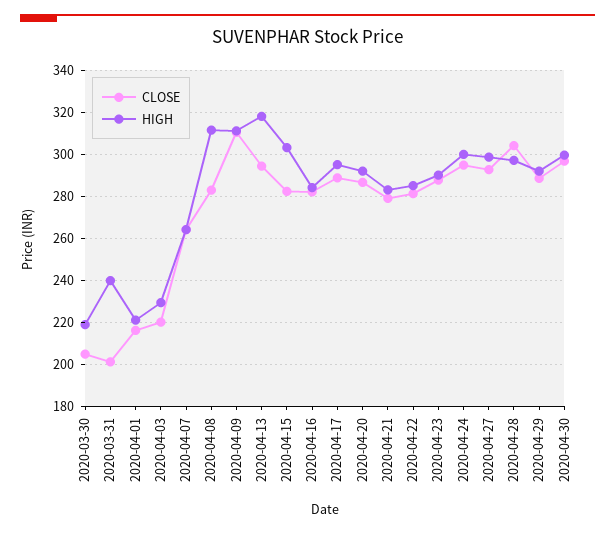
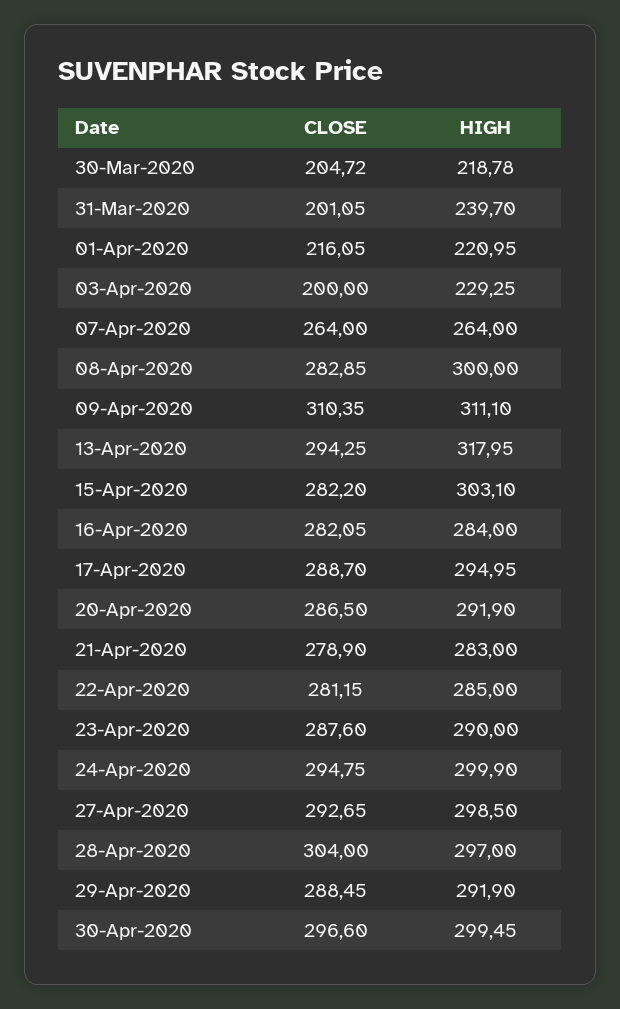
  {
    "CLOSE": {
      "2020-03-30": 204.72,
      "2020-03-31": 201.05,
      "2020-04-01": 216.05,
-     "2020-04-03": 220,
+     "2020-04-03": 200,
      "2020-04-07": 264,
      "2020-04-08": 282.85,
      "2020-04-09": 310.35,
      "2020-04-13": 294.25,
      "2020-04-15": 282.2,
      "2020-04-16": 282.05,
      "2020-04-17": 288.7,
      "2020-04-20": 286.5,
      "2020-04-21": 278.9,
      "2020-04-22": 281.15,
      "2020-04-23": 287.6,
      "2020-04-24": 294.75,
      "2020-04-27": 292.65,
      "2020-04-28": 304,
      "2020-04-29": 288.45,
      "2020-04-30": 296.6
    },
    "HIGH": {
      "2020-03-30": 218.78,
      "2020-03-31": 239.7,
      "2020-04-01": 220.95,
      "2020-04-03": 229.25,
      "2020-04-07": 264,
-     "2020-04-08": 310,
+     "2020-04-08": 300,
      "2020-04-09": 311.1,
      "2020-04-13": 317.95,
      "2020-04-15": 303.1,
      "2020-04-16": 284,
      "2020-04-17": 294.95,
      "2020-04-20": 291.9,
      "2020-04-21": 283,
      "2020-04-22": 285,
      "2020-04-23": 290,
      "2020-04-24": 299.9,
      "2020-04-27": 298.5,
      "2020-04-28": 297,
      "2020-04-29": 291.9,
      "2020-04-30": 299.45
    }
  }

